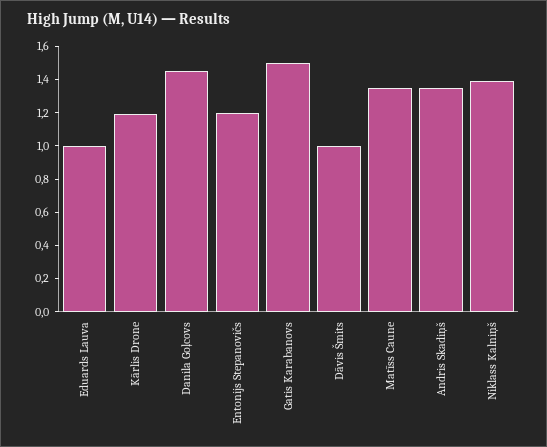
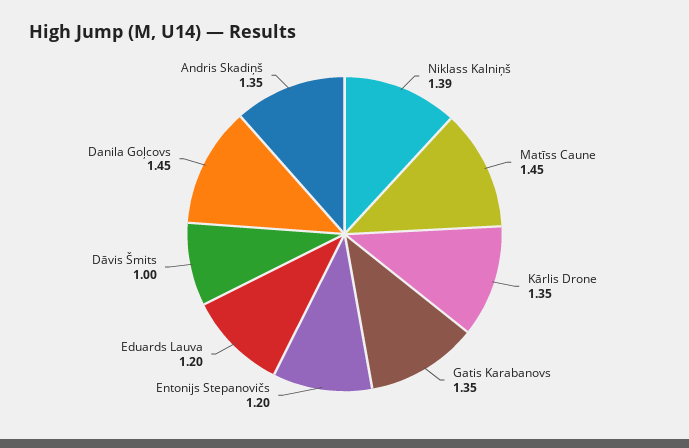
  {
-   "Eduards Lauva": 1,
+   "Eduards Lauva": 1.2,
-   "Kārlis Drone": 1.2,
+   "Kārlis Drone": 1.35,
    "Danila Goļcovs": 1.45,
    "Entonijs Stepanovičs": 1.2,
-   "Gatis Karabanovs": 1.5,
+   "Gatis Karabanovs": 1.35,
    "Dāvis Šmits": 1,
-   "Matīss Caune": 1.35,
+   "Matīss Caune": 1.45,
    "Andris Skadiņš": 1.35,
    "Niklass Kalniņš": 1.39
  }

